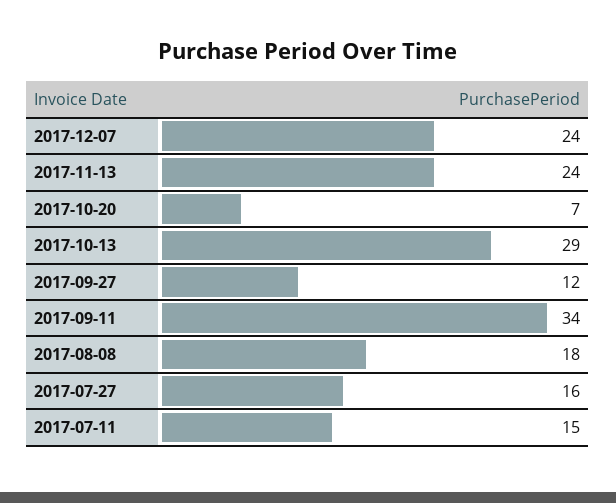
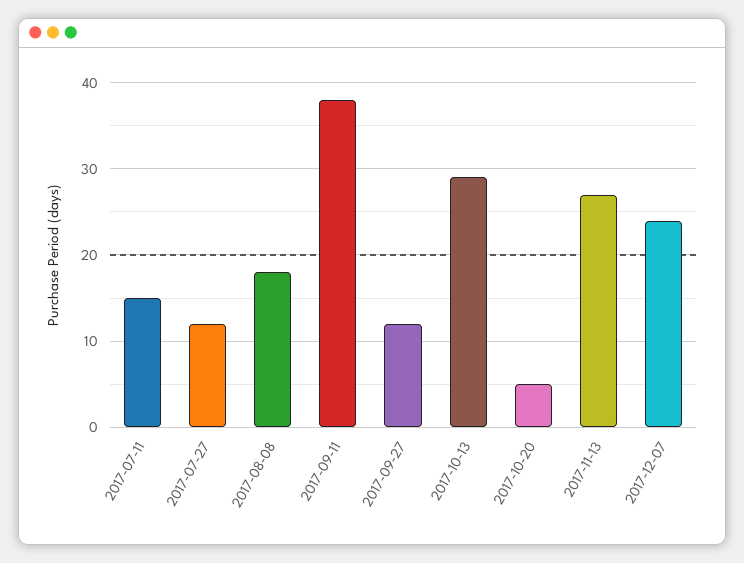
  {
    "2017-12-07": 24,
-   "2017-11-13": 24,
+   "2017-11-13": 27,
-   "2017-10-20": 7,
+   "2017-10-20": 5,
    "2017-10-13": 29,
    "2017-09-27": 12,
-   "2017-09-11": 34,
+   "2017-09-11": 38,
    "2017-08-08": 18,
-   "2017-07-27": 16,
+   "2017-07-27": 12,
    "2017-07-11": 15
  }

